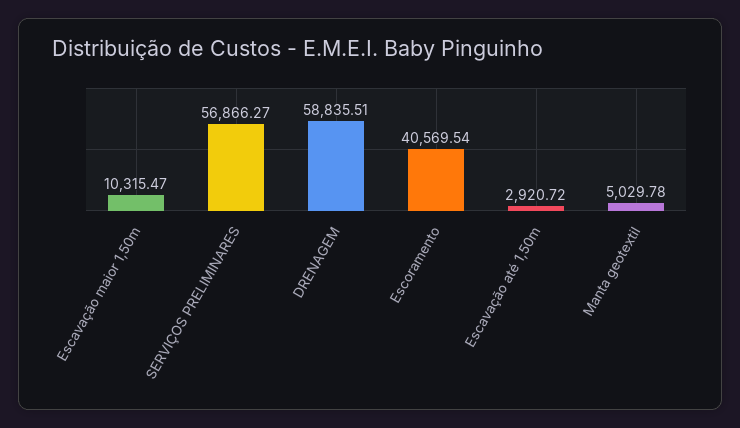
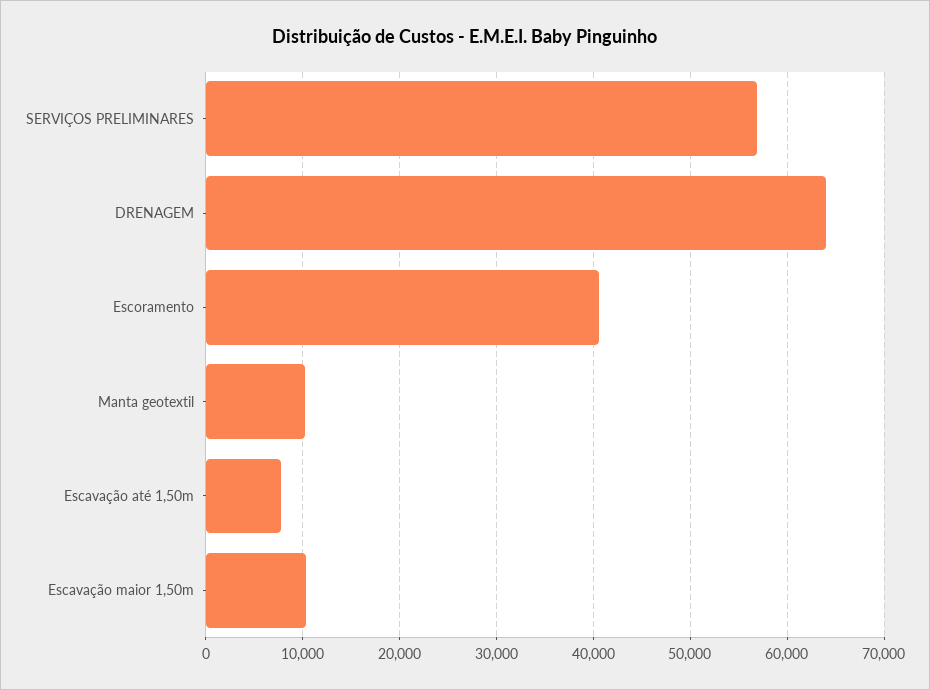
  {
    "Escavação maior 1,50m": 10315.47,
    "SERVIÇOS PRELIMINARES": 56866.27,
-   "DRENAGEM": 58835.51,
+   "DRENAGEM": 64000,
    "Escoramento": 40569.54,
-   "Escavação até 1,50m": 2920.72,
+   "Escavação até 1,50m": 8000,
-   "Manta geotextil": 5029.78
+   "Manta geotextil": 10000
  }

